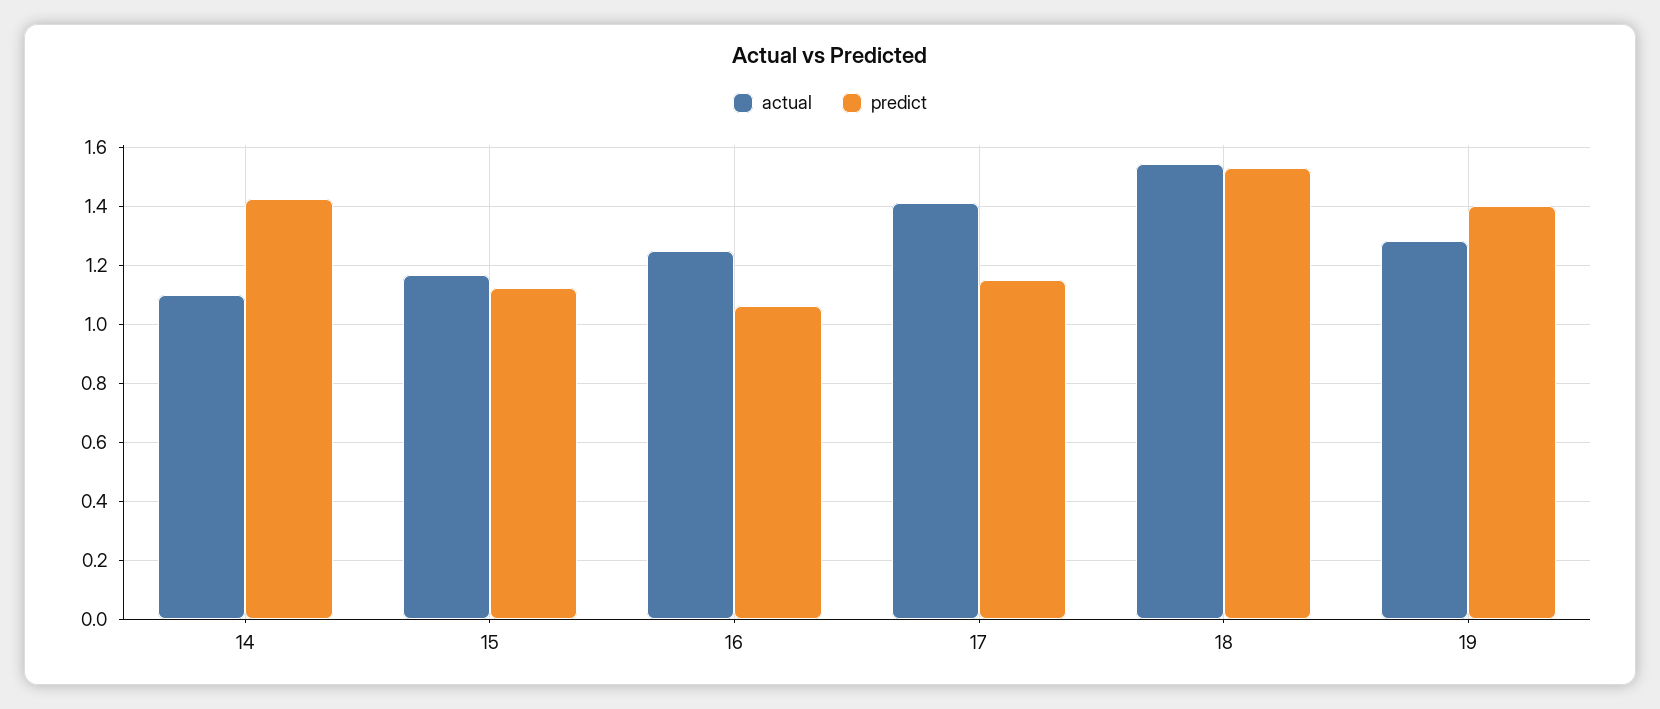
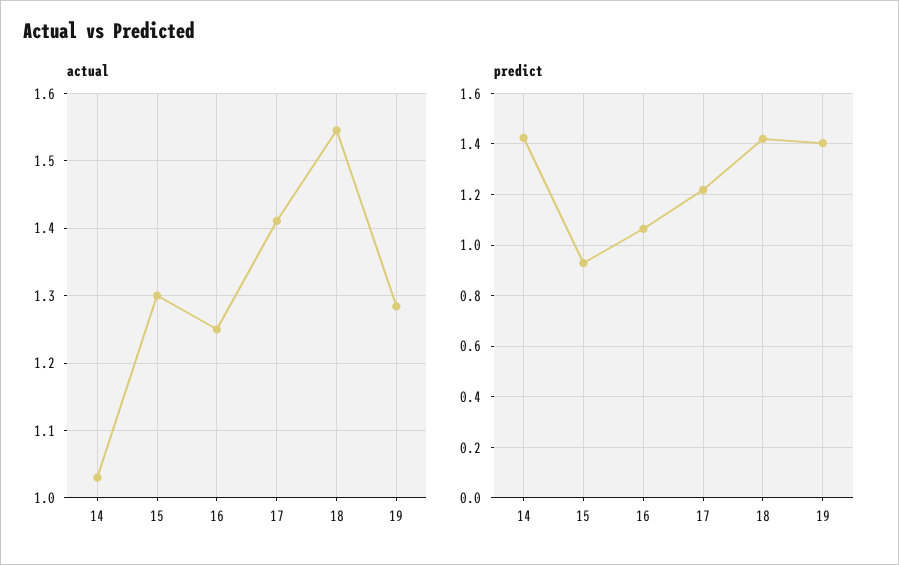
  {
    "actual": {
-     "14": 1.1,
+     "14": 1.03,
-     "15": 1.175,
+     "15": 1.3,
      "16": 1.25,
      "17": 1.41,
      "18": 1.55,
      "19": 1.28
    },
    "predict": {
      "14": 1.425,
-     "15": 1.125,
+     "15": 0.925,
      "16": 1.075,
-     "17": 1.15,
+     "17": 1.225,
-     "18": 1.525,
+     "18": 1.425,
      "19": 1.4
    }
  }

